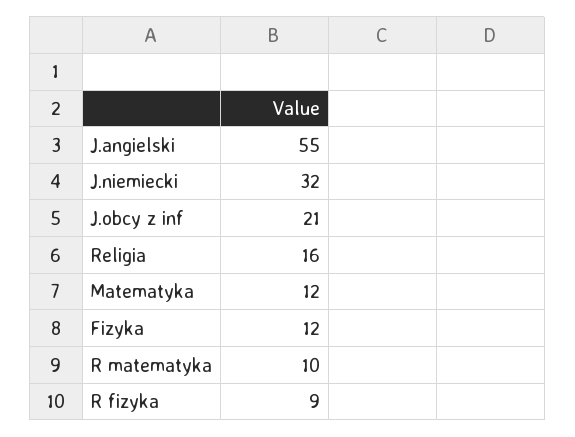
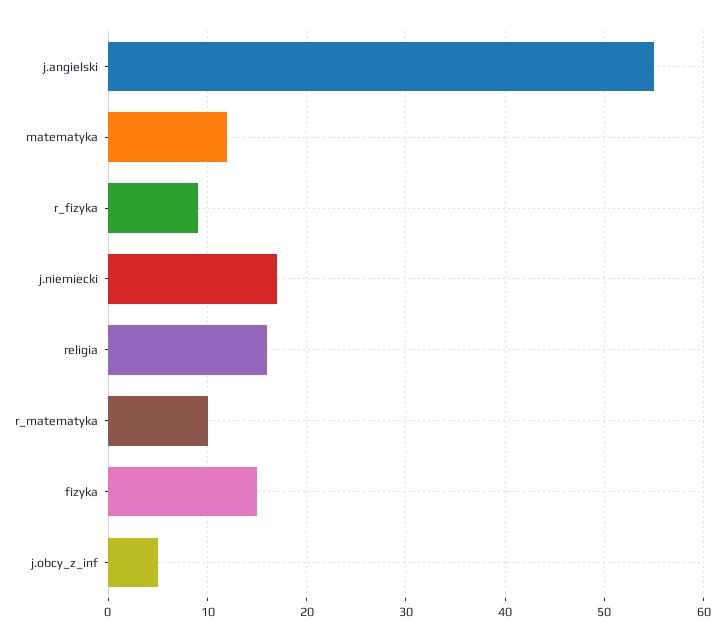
  {
    "J.angielski": 55,
-   "J.niemiecki": 32,
+   "J.niemiecki": 17,
-   "J.obcy z inf": 21,
+   "J.obcy z inf": 5,
    "Religia": 16,
    "Matematyka": 12,
-   "Fizyka": 12,
+   "Fizyka": 15,
    "R matematyka": 10,
    "R fizyka": 9
  }

